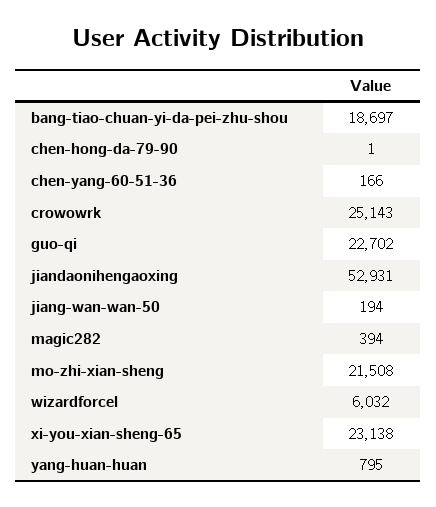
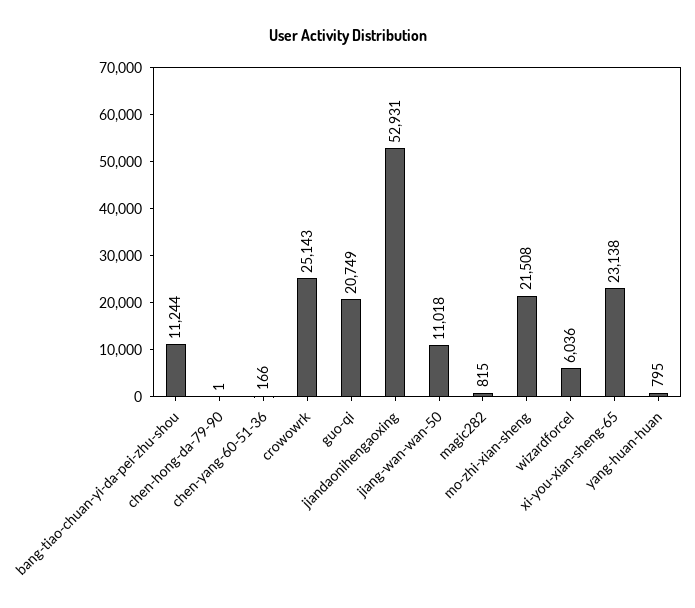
  {
-   "bang-tiao-chuan-yi-da-pei-zhu-shou": 18697,
+   "bang-tiao-chuan-yi-da-pei-zhu-shou": 11244,
    "chen-hong-da-79-90": 1,
    "chen-yang-60-51-36": 166,
    "crowowrk": 25143,
-   "guo-qi": 22702,
+   "guo-qi": 20749,
    "jiandaonihengaoxing": 52931,
-   "jiang-wan-wan-50": 194,
+   "jiang-wan-wan-50": 11018,
-   "magic282": 394,
+   "magic282": 815,
    "mo-zhi-xian-sheng": 21508,
-   "wizardforcel": 6032,
+   "wizardforcel": 6036,
    "xi-you-xian-sheng-65": 23138,
    "yang-huan-huan": 795
  }

